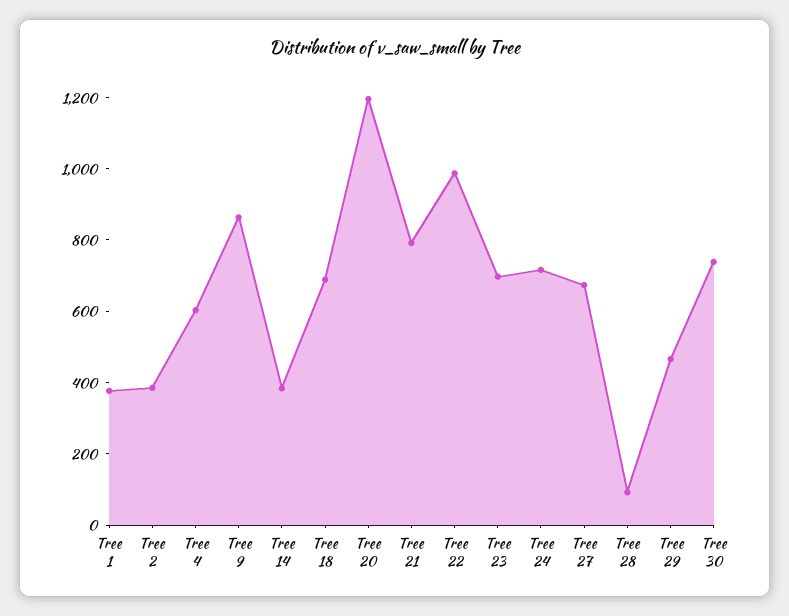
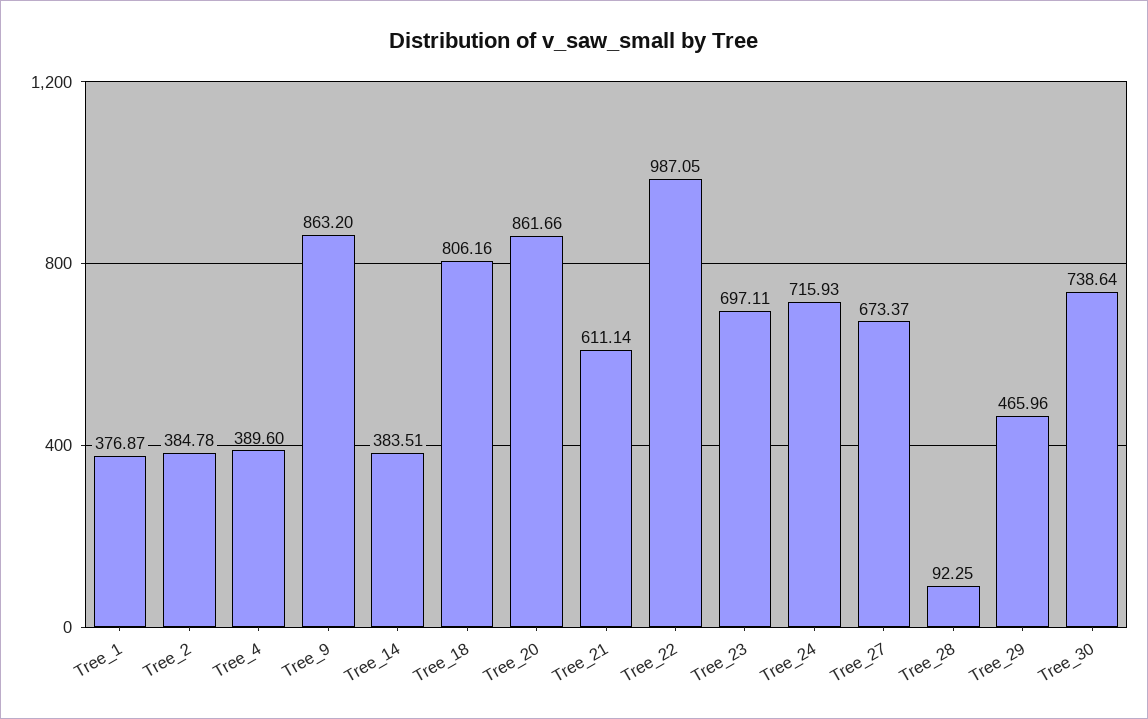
  {
    "Tree 1": 376.87,
    "Tree 2": 384.78,
-   "Tree 4": 600,
+   "Tree 4": 389.6,
    "Tree 9": 863.2,
    "Tree 14": 383.51,
-   "Tree 18": 700,
+   "Tree 18": 806.16,
-   "Tree 20": 1200,
+   "Tree 20": 861.66,
-   "Tree 21": 800,
+   "Tree 21": 611.14,
    "Tree 22": 987.05,
    "Tree 23": 697.11,
    "Tree 24": 715.93,
    "Tree 27": 673.37,
    "Tree 28": 92.25,
    "Tree 29": 465.96,
    "Tree 30": 738.64
  }

